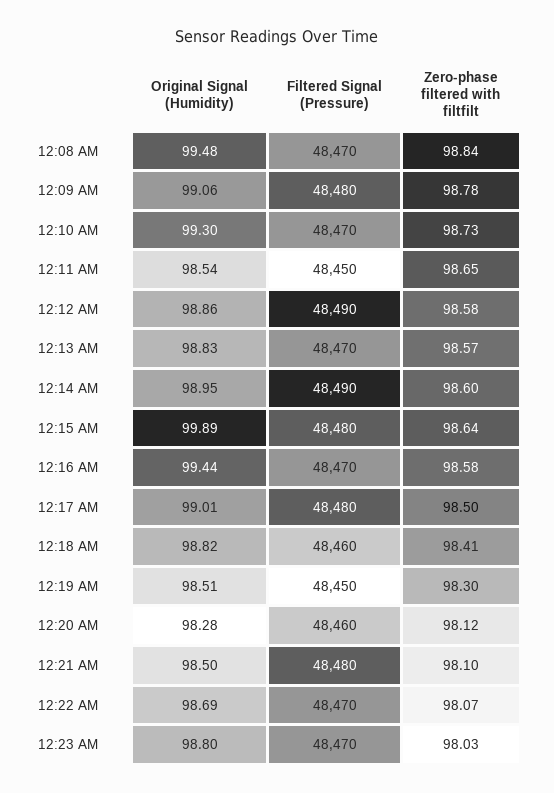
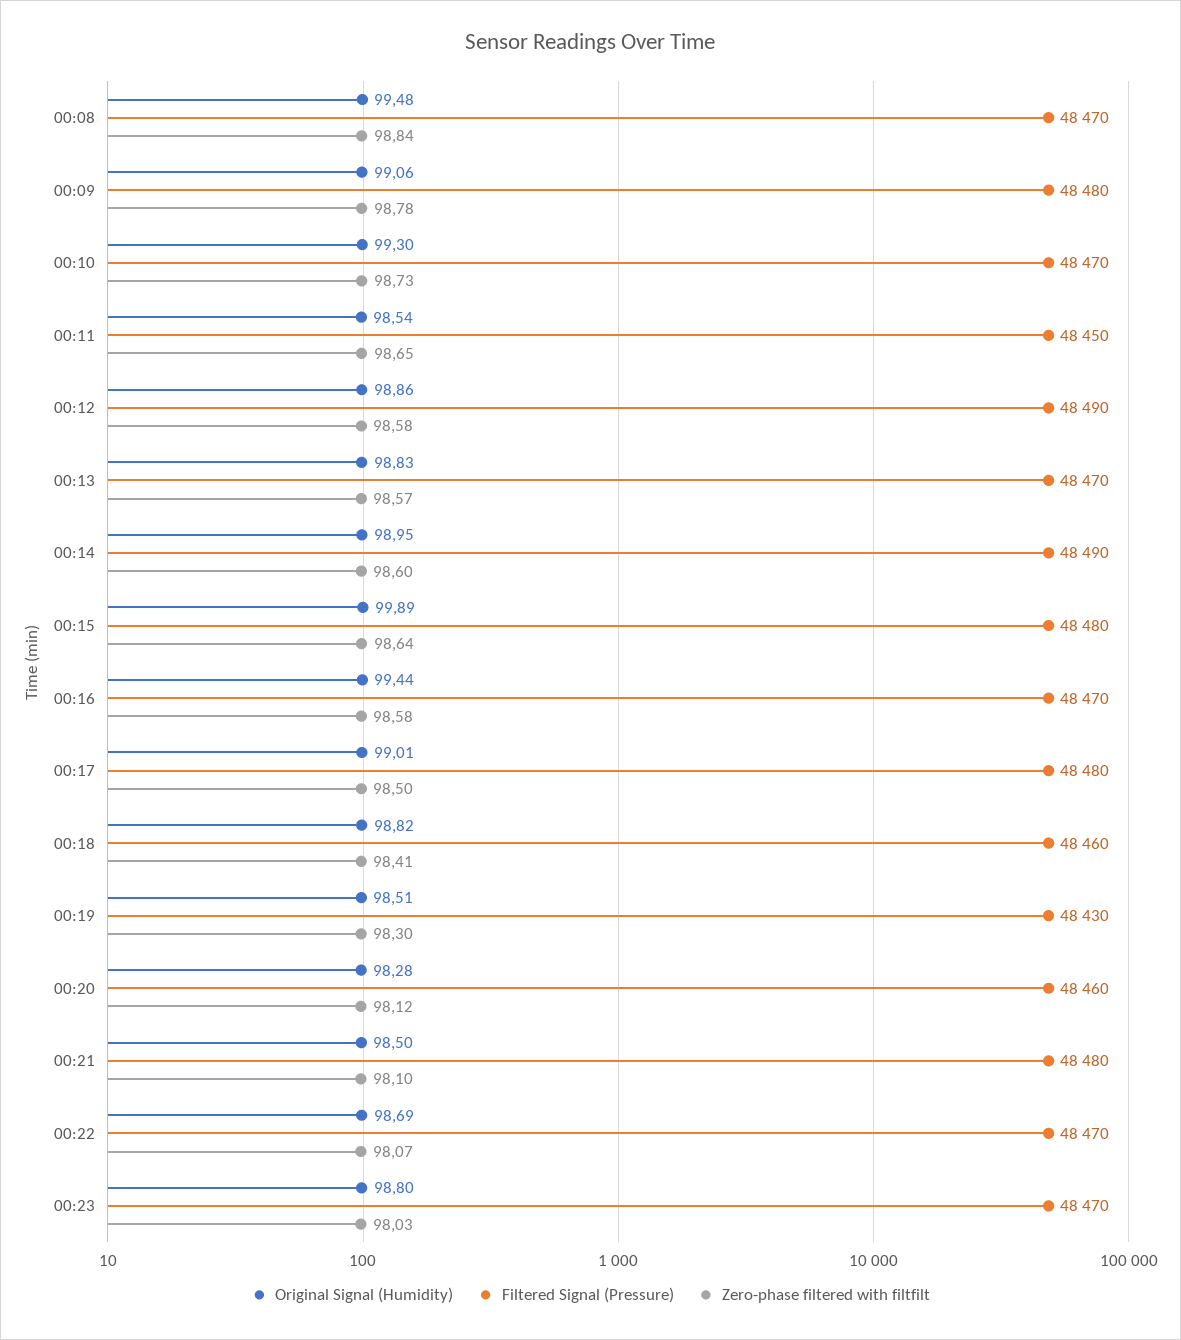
  {
    "Original Signal (Humidity)": {
      "12:08 AM": 99.48,
      "12:09 AM": 99.06,
      "12:10 AM": 99.3,
      "12:11 AM": 98.54,
      "12:12 AM": 98.86,
      "12:13 AM": 98.83,
      "12:14 AM": 98.95,
      "12:15 AM": 99.89,
      "12:16 AM": 99.44,
      "12:17 AM": 99.01,
      "12:18 AM": 98.82,
      "12:19 AM": 98.51,
      "12:20 AM": 98.28,
      "12:21 AM": 98.5,
      "12:22 AM": 98.69,
      "12:23 AM": 98.8
    },
    "Filtered Signal (Pressure)": {
      "12:08 AM": 48470,
      "12:09 AM": 48480,
      "12:10 AM": 48470,
      "12:11 AM": 48450,
      "12:12 AM": 48490,
      "12:13 AM": 48470,
      "12:14 AM": 48490,
      "12:15 AM": 48480,
      "12:16 AM": 48470,
      "12:17 AM": 48480,
      "12:18 AM": 48460,
-     "12:19 AM": 48450,
+     "12:19 AM": 48430,
      "12:20 AM": 48460,
      "12:21 AM": 48480,
      "12:22 AM": 48470,
      "12:23 AM": 48470
    },
    "Zero-phase filtered with filtfilt": {
      "12:08 AM": 98.84,
      "12:09 AM": 98.78,
      "12:10 AM": 98.73,
      "12:11 AM": 98.65,
      "12:12 AM": 98.58,
      "12:13 AM": 98.57,
      "12:14 AM": 98.6,
      "12:15 AM": 98.64,
      "12:16 AM": 98.58,
      "12:17 AM": 98.5,
      "12:18 AM": 98.41,
      "12:19 AM": 98.3,
      "12:20 AM": 98.12,
      "12:21 AM": 98.1,
      "12:22 AM": 98.07,
      "12:23 AM": 98.03
    }
  }

